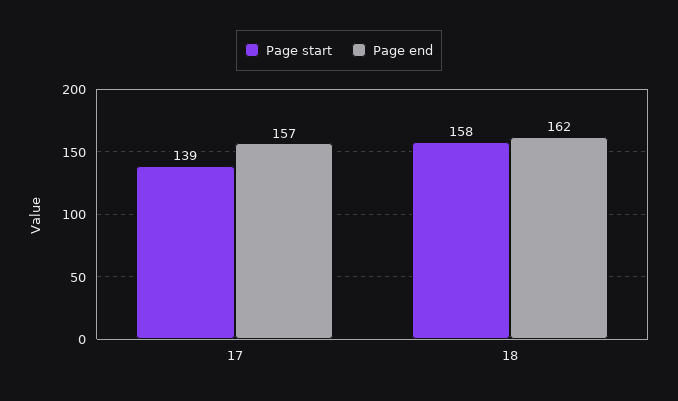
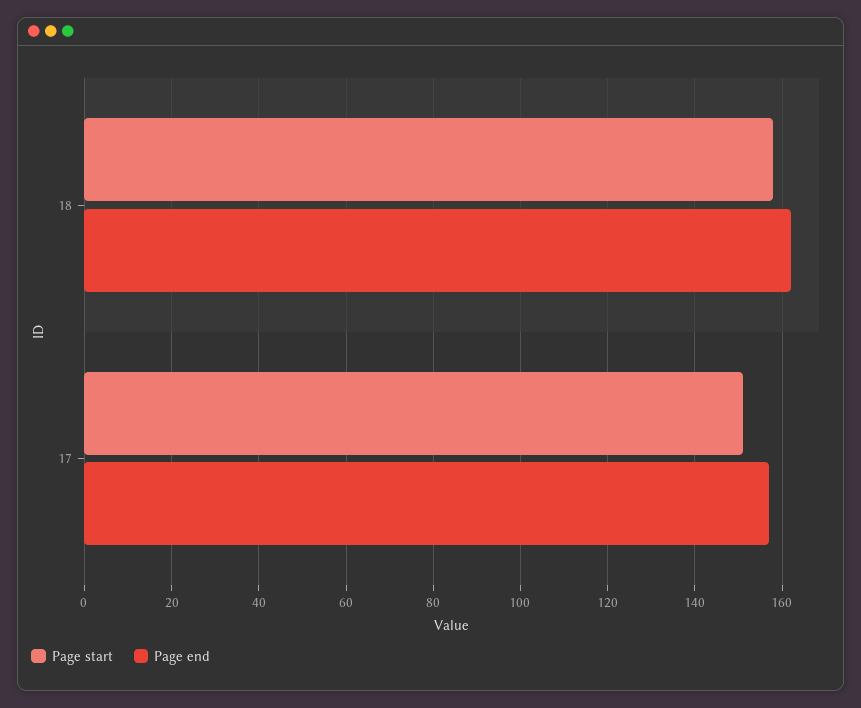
  {
    "Page start": {
-     "17": 139,
+     "17": 150,
      "18": 158
    },
    "Page end": {
      "17": 157,
      "18": 162
    }
  }

